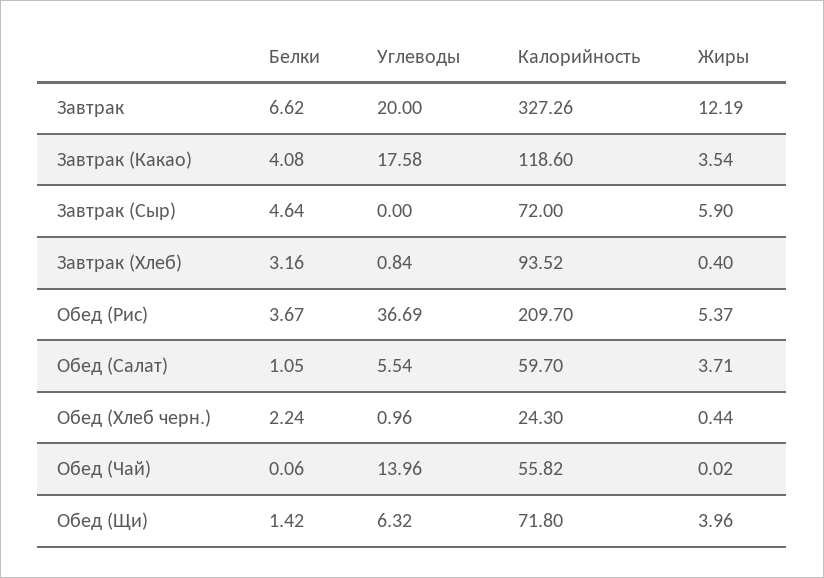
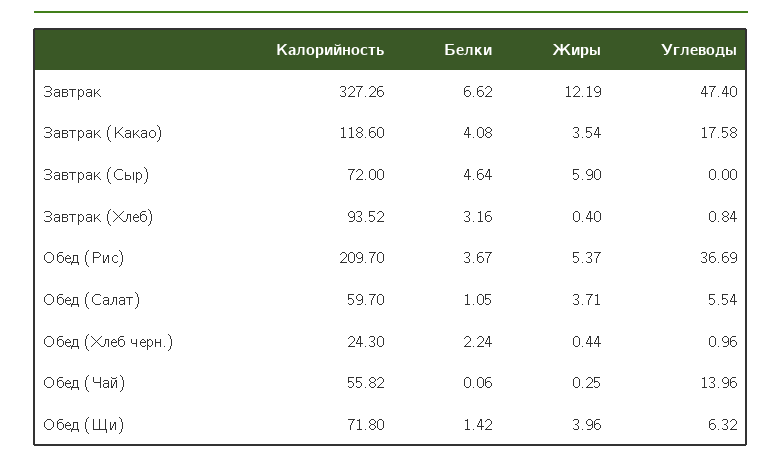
  {
    "Белки": {
      "Завтрак": 6.62,
      "Завтрак (Какао)": 4.08,
      "Завтрак (Сыр)": 4.64,
      "Завтрак (Хлеб)": 3.16,
      "Обед (Рис)": 3.67,
      "Обед (Салат)": 1.05,
      "Обед (Хлеб черн.)": 2.24,
      "Обед (Чай)": 0.06,
      "Обед (Щи)": 1.42
    },
    "Углеводы": {
-     "Завтрак": 20,
+     "Завтрак": 47.4,
      "Завтрак (Какао)": 17.58,
      "Завтрак (Сыр)": 0,
      "Завтрак (Хлеб)": 0.84,
      "Обед (Рис)": 36.69,
      "Обед (Салат)": 5.54,
      "Обед (Хлеб черн.)": 0.96,
      "Обед (Чай)": 13.96,
      "Обед (Щи)": 6.32
    },
    "Калорийность": {
      "Завтрак": 327.26,
      "Завтрак (Какао)": 118.6,
      "Завтрак (Сыр)": 72,
      "Завтрак (Хлеб)": 93.52,
      "Обед (Рис)": 209.7,
      "Обед (Салат)": 59.7,
      "Обед (Хлеб черн.)": 24.3,
      "Обед (Чай)": 55.82,
      "Обед (Щи)": 71.8
    },
    "Жиры": {
      "Завтрак": 12.19,
      "Завтрак (Какао)": 3.54,
      "Завтрак (Сыр)": 5.9,
      "Завтрак (Хлеб)": 0.4,
      "Обед (Рис)": 5.37,
      "Обед (Салат)": 3.71,
      "Обед (Хлеб черн.)": 0.44,
-     "Обед (Чай)": 0.02,
+     "Обед (Чай)": 0.25,
      "Обед (Щи)": 3.96
    }
  }

